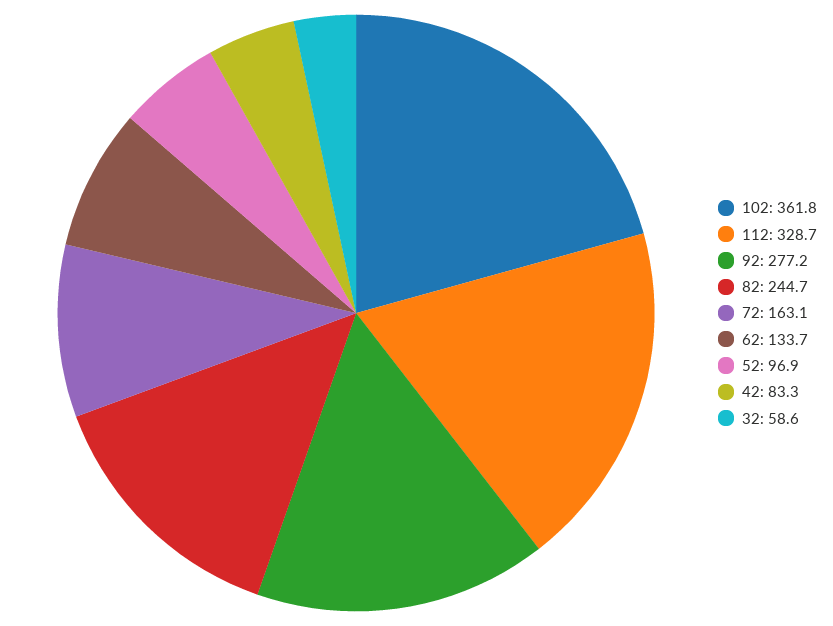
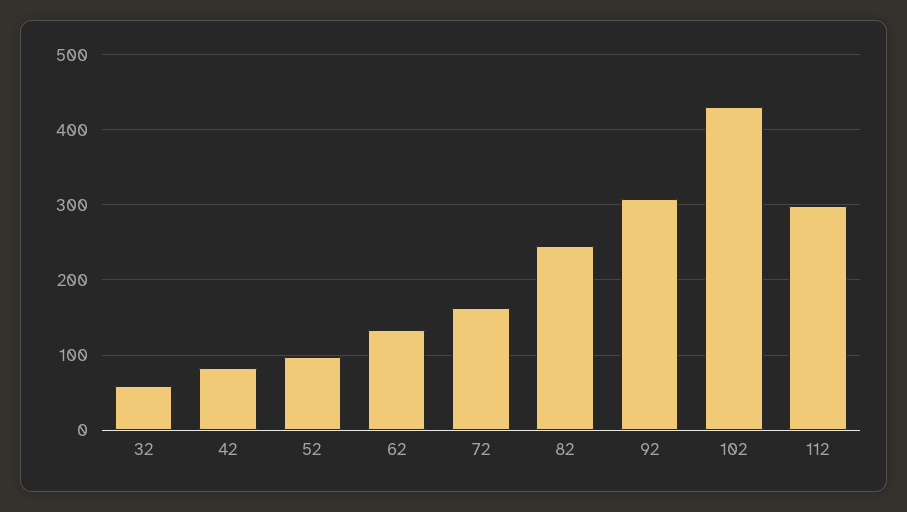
  {
-   "102": 361.8,
+   "102": 430,
-   "112": 328.7,
+   "112": 300,
-   "92": 277.2,
+   "92": 310,
    "82": 244.7,
    "72": 163.1,
    "62": 133.7,
    "52": 96.9,
    "42": 83.3,
    "32": 58.6
  }

